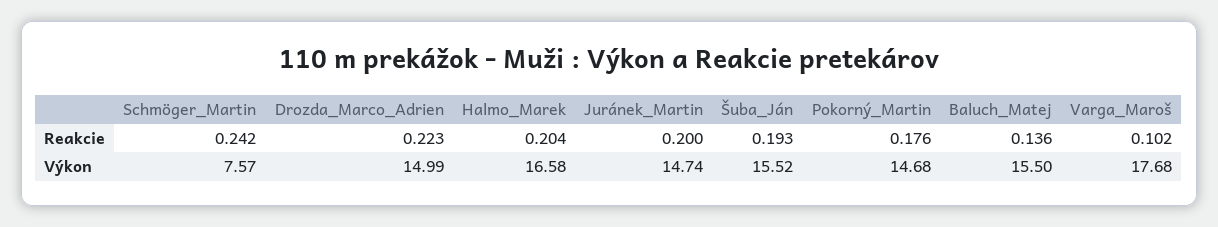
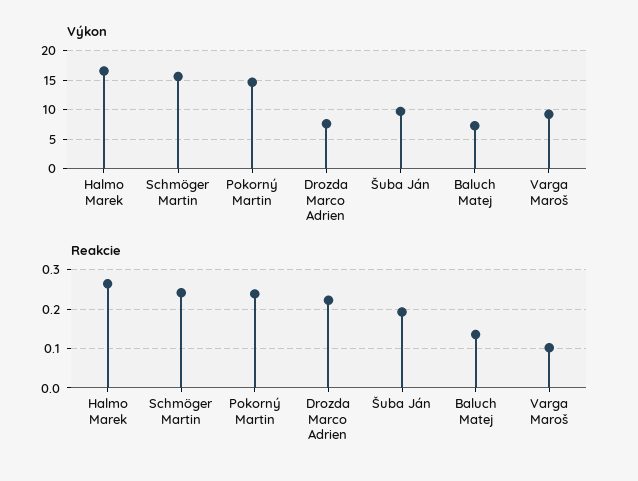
  {
    "Reakcie": {
      "Schmöger_Martin": 0.242,
      "Drozda_Marco_Adrien": 0.223,
-     "Halmo_Marek": 0.204,
+     "Halmo_Marek": 0.26,
-     "Juránek_Martin": 0.2,
      "Šuba_Ján": 0.193,
-     "Pokorný_Martin": 0.176,
+     "Pokorný_Martin": 0.24,
      "Baluch_Matej": 0.136,
      "Varga_Maroš": 0.102
    },
    "Výkon": {
-     "Schmöger_Martin": 7.57,
+     "Schmöger_Martin": 15,
-     "Drozda_Marco_Adrien": 14.99,
+     "Drozda_Marco_Adrien": 7.5,
      "Halmo_Marek": 16.58,
-     "Juránek_Martin": 14.74,
-     "Šuba_Ján": 15.52,
+     "Šuba_Ján": 10,
      "Pokorný_Martin": 14.68,
-     "Baluch_Matej": 15.5,
+     "Baluch_Matej": 7.5,
-     "Varga_Maroš": 17.68
+     "Varga_Maroš": 10
    }
  }

